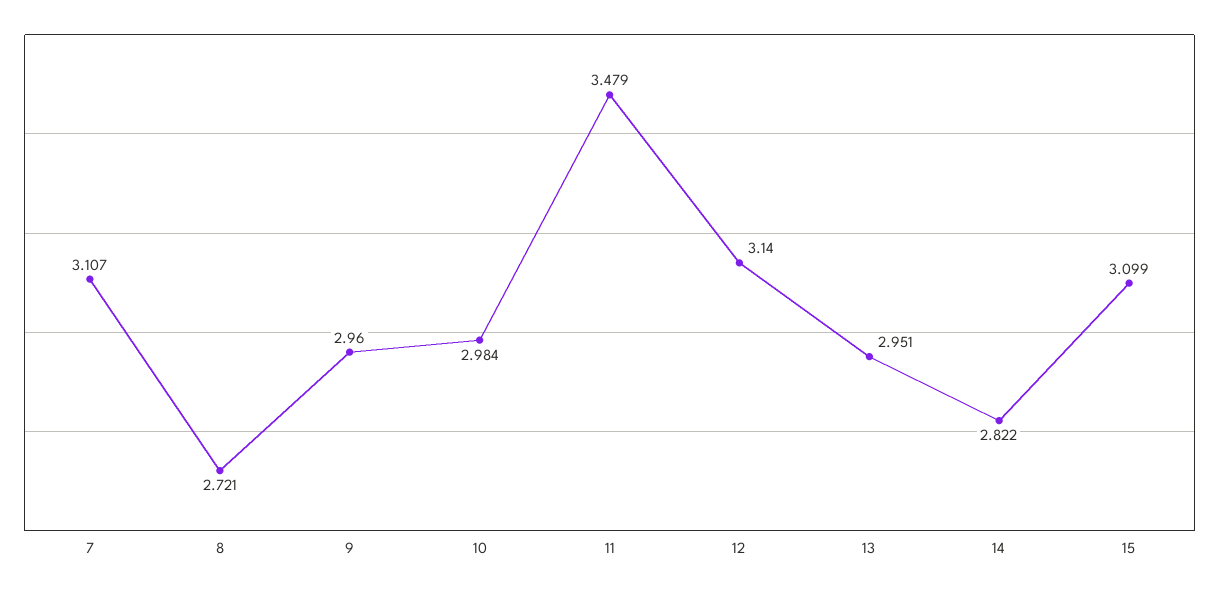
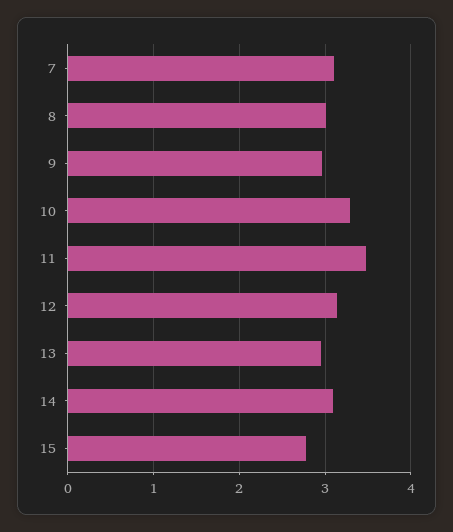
  {
    "7": 3.107,
-   "8": 2.721,
+   "8": 3,
    "9": 2.96,
-   "10": 2.984,
+   "10": 3.3,
    "11": 3.479,
    "12": 3.14,
    "13": 2.951,
-   "14": 2.822,
+   "14": 3.1,
-   "15": 3.099
+   "15": 2.8
  }

